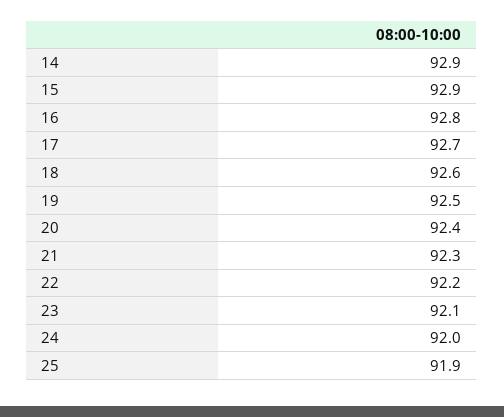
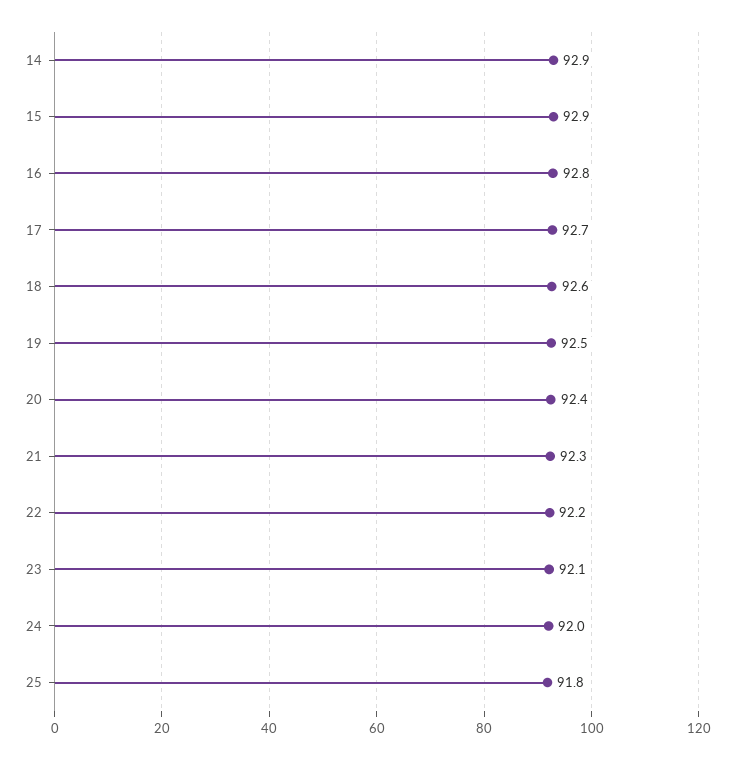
  {
    "14": 92.9,
    "15": 92.9,
    "16": 92.8,
    "17": 92.7,
    "18": 92.6,
    "19": 92.5,
    "20": 92.4,
    "21": 92.3,
    "22": 92.2,
    "23": 92.1,
    "24": 92,
-   "25": 91.9
+   "25": 91.8
  }

